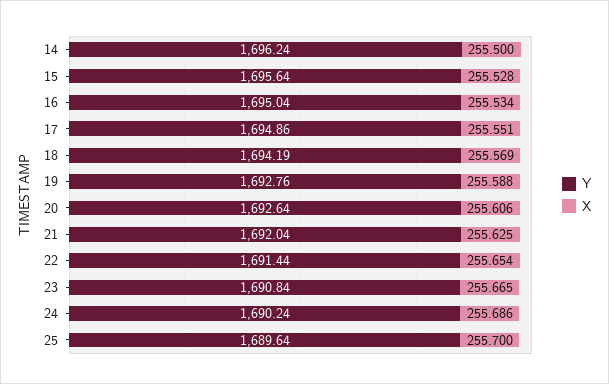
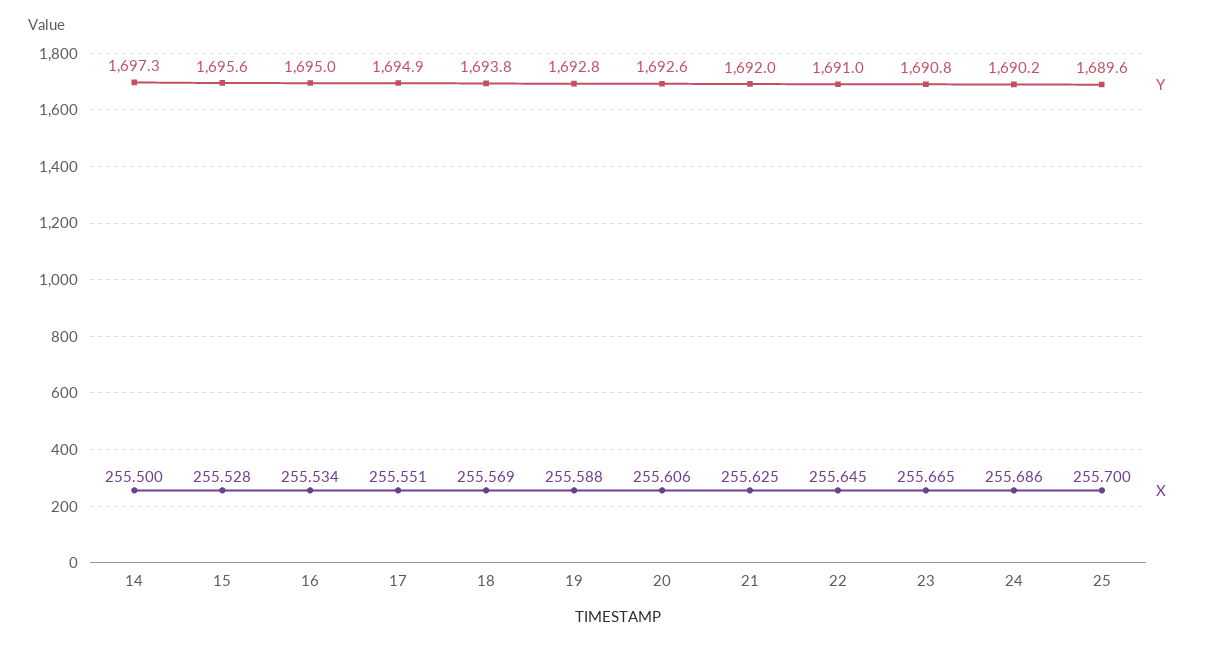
  {
    "Y": {
-     "14": 1696.24,
+     "14": 1697.3,
      "15": 1695.64,
      "16": 1695.04,
      "17": 1694.86,
-     "18": 1694.19,
+     "18": 1693.8,
      "19": 1692.76,
      "20": 1692.64,
      "21": 1692.04,
-     "22": 1691.44,
+     "22": 1691,
      "23": 1690.84,
      "24": 1690.24,
      "25": 1689.64
    },
    "X": {
      "14": 255.5,
      "15": 255.528,
      "16": 255.534,
      "17": 255.551,
      "18": 255.569,
      "19": 255.588,
      "20": 255.606,
      "21": 255.625,
-     "22": 255.654,
+     "22": 255.645,
      "23": 255.665,
      "24": 255.686,
      "25": 255.7
    }
  }

